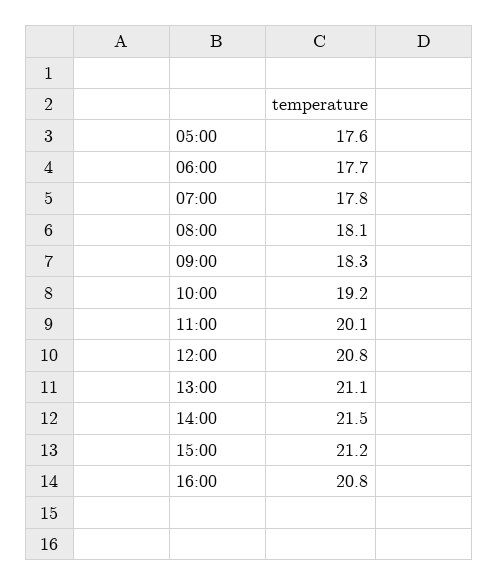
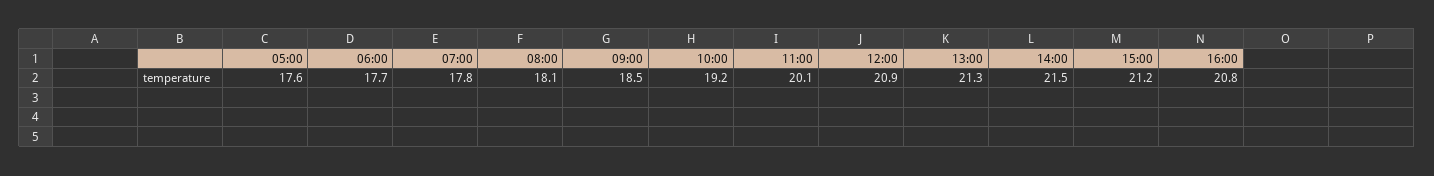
  {
    "05:00": 17.6,
    "06:00": 17.7,
    "07:00": 17.8,
    "08:00": 18.1,
-   "09:00": 18.3,
+   "09:00": 18.5,
    "10:00": 19.2,
    "11:00": 20.1,
-   "12:00": 20.8,
+   "12:00": 20.9,
-   "13:00": 21.1,
+   "13:00": 21.3,
    "14:00": 21.5,
    "15:00": 21.2,
    "16:00": 20.8
  }

